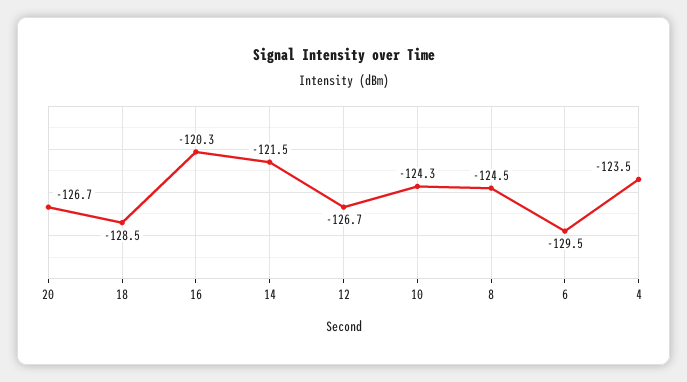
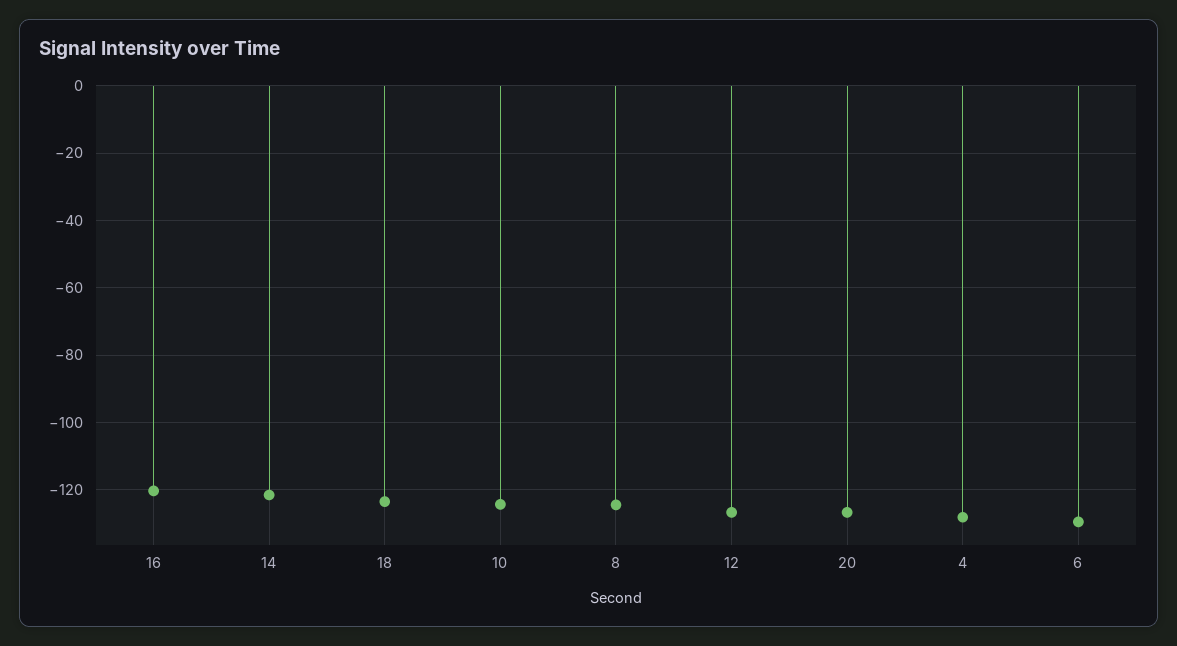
  {
    "20": -126.7,
-   "18": -128.5,
+   "18": -124,
    "16": -120.3,
    "14": -121.5,
    "12": -126.7,
    "10": -124.3,
    "8": -124.5,
    "6": -129.5,
-   "4": -123.5
+   "4": -128
  }

